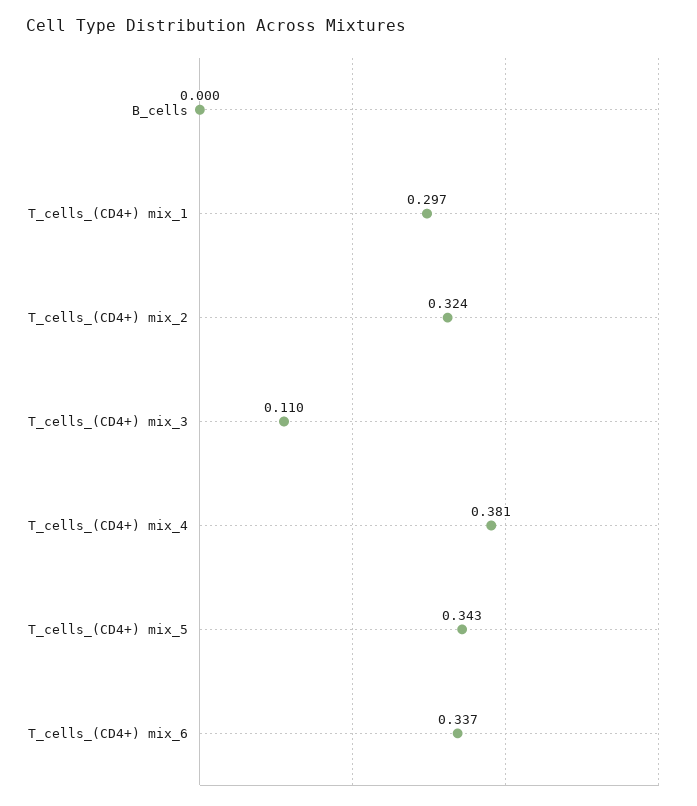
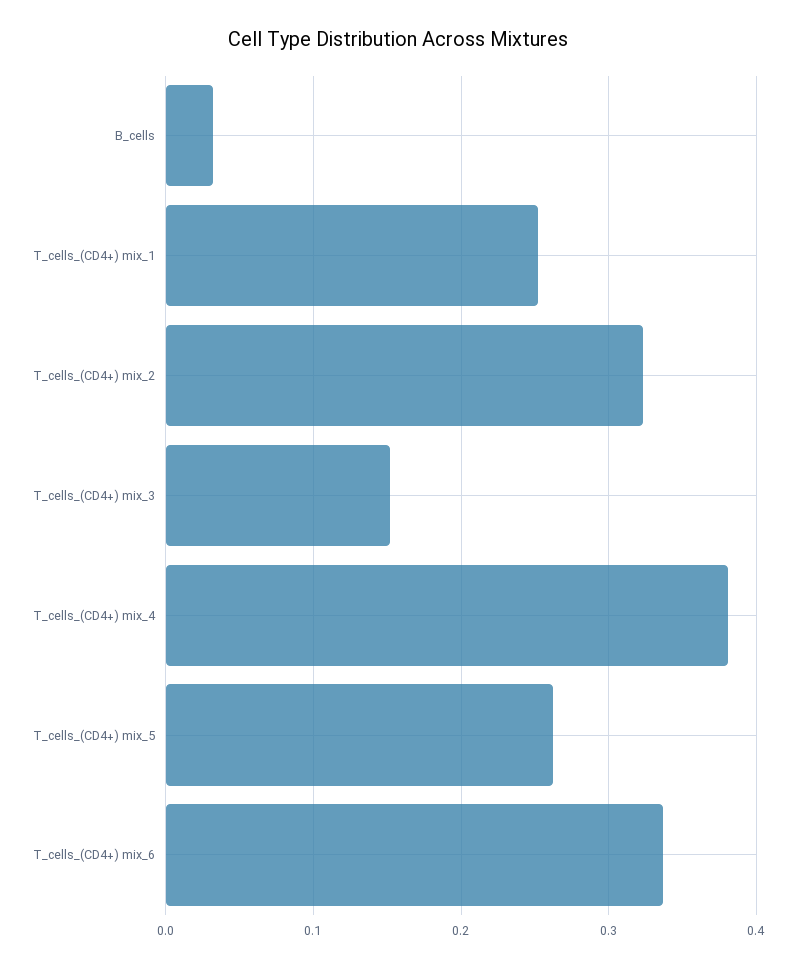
  {
-   "B_cells": 0,
+   "B_cells": 0.03,
-   "T_cells_(CD4+) mix_1": 0.297,
+   "T_cells_(CD4+) mix_1": 0.25,
    "T_cells_(CD4+) mix_2": 0.324,
-   "T_cells_(CD4+) mix_3": 0.11,
+   "T_cells_(CD4+) mix_3": 0.15,
    "T_cells_(CD4+) mix_4": 0.381,
-   "T_cells_(CD4+) mix_5": 0.343,
+   "T_cells_(CD4+) mix_5": 0.26,
    "T_cells_(CD4+) mix_6": 0.337
  }

